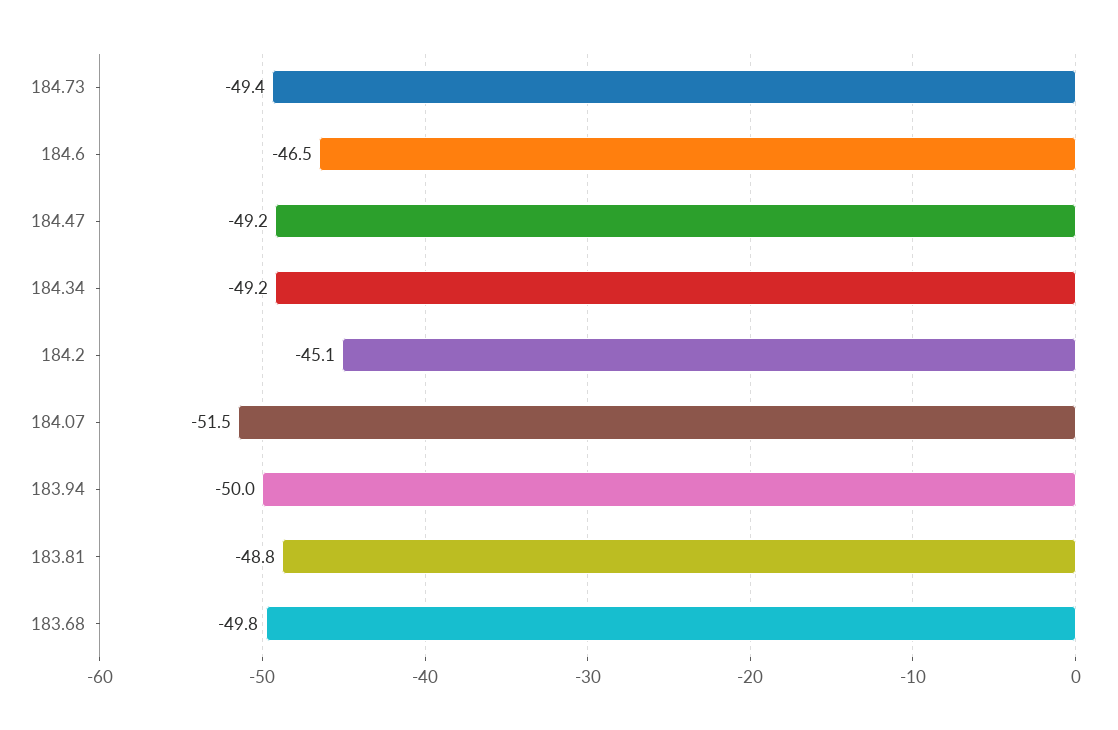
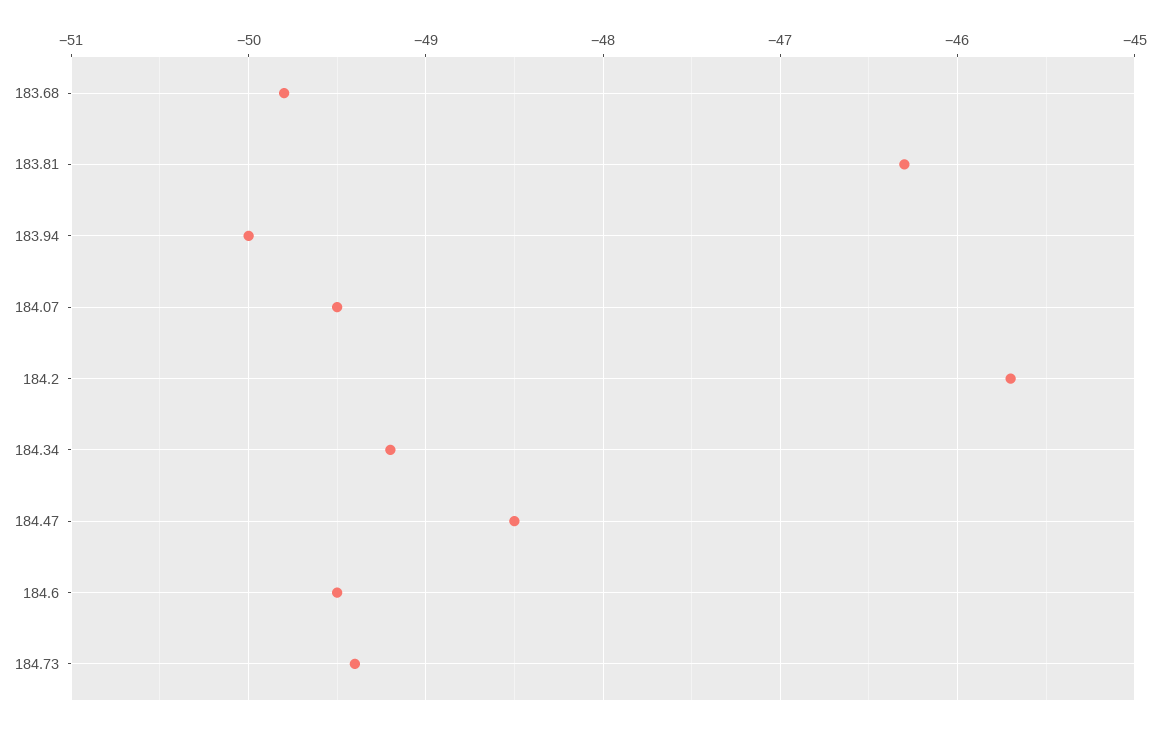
  {
    "184.73": -49.4,
-   "184.6": -46.5,
+   "184.6": -49.5,
-   "184.47": -49.2,
+   "184.47": -48.5,
    "184.34": -49.2,
-   "184.2": -45.1,
+   "184.2": -45.7,
-   "184.07": -51.5,
+   "184.07": -49.5,
    "183.94": -50,
-   "183.81": -48.8,
+   "183.81": -46.3,
    "183.68": -49.8
  }

